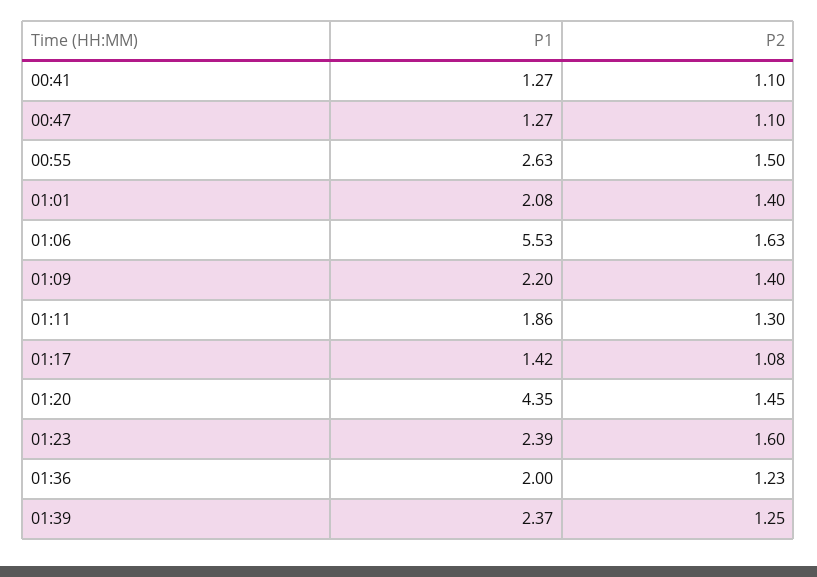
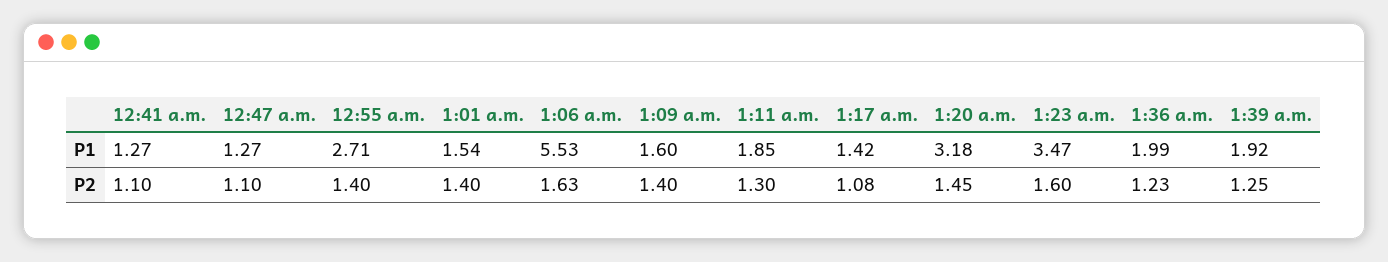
  {
    "P1": {
      "00:41": 1.27,
      "00:47": 1.27,
-     "00:55": 2.63,
+     "00:55": 2.71,
-     "01:01": 2.08,
+     "01:01": 1.54,
      "01:06": 5.53,
-     "01:09": 2.2,
+     "01:09": 1.6,
-     "01:11": 1.86,
+     "01:11": 1.85,
      "01:17": 1.42,
-     "01:20": 4.35,
+     "01:20": 3.18,
-     "01:23": 2.39,
+     "01:23": 3.47,
-     "01:36": 2,
+     "01:36": 1.99,
-     "01:39": 2.37
+     "01:39": 1.92
    },
    "P2": {
      "00:41": 1.1,
      "00:47": 1.1,
-     "00:55": 1.5,
+     "00:55": 1.4,
      "01:01": 1.4,
      "01:06": 1.63,
      "01:09": 1.4,
      "01:11": 1.3,
      "01:17": 1.08,
      "01:20": 1.45,
      "01:23": 1.6,
      "01:36": 1.23,
      "01:39": 1.25
    }
  }

